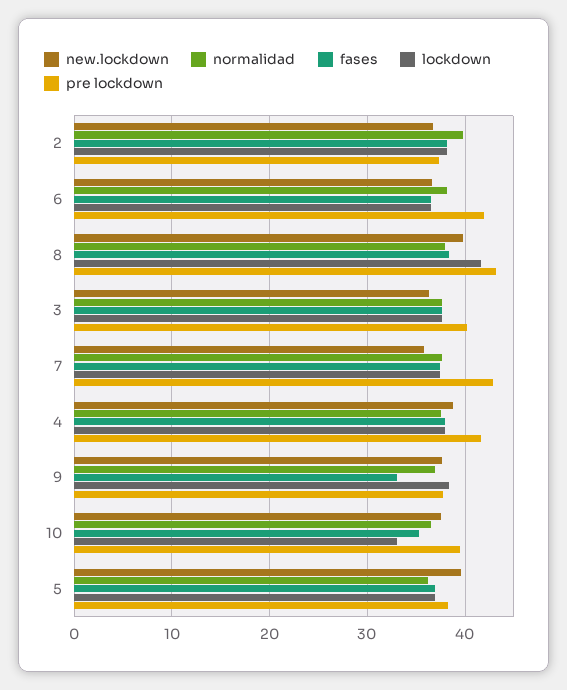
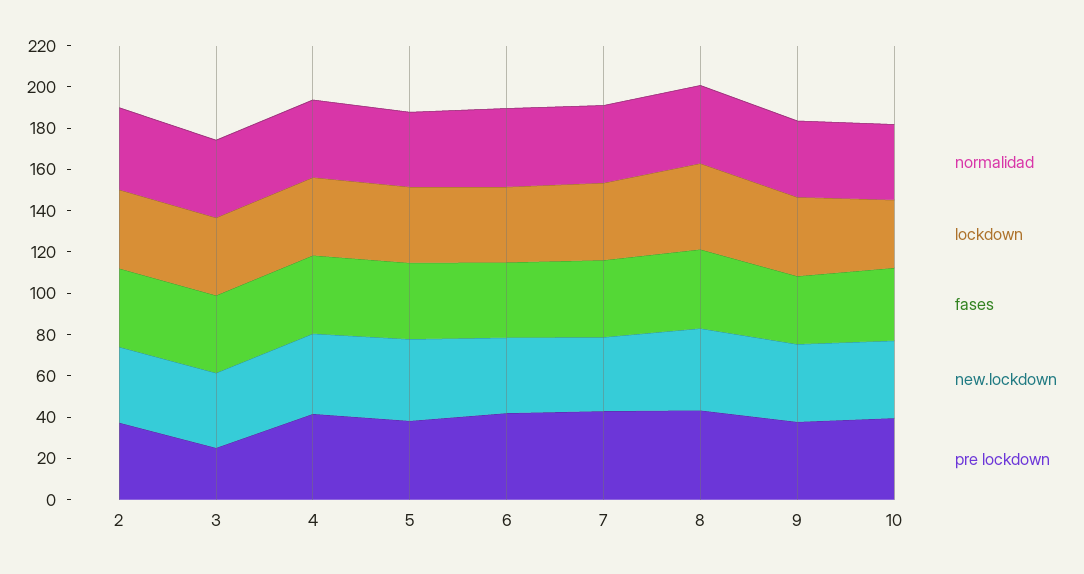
  {
    "new.lockdown": {
      "2": 37,
      "6": 37,
      "8": 40,
      "3": 36,
      "7": 36,
      "4": 39,
      "9": 38,
      "10": 38,
      "5": 40
    },
    "normalidad": {
      "2": 40,
      "6": 38,
      "8": 38,
      "3": 38,
      "7": 38,
      "4": 38,
      "9": 37,
      "10": 37,
      "5": 36
    },
    "fases": {
      "2": 38,
      "6": 37,
      "8": 38,
      "3": 38,
      "7": 37,
      "4": 38,
      "9": 33,
      "10": 35,
      "5": 37
    },
    "lockdown": {
      "2": 38,
      "6": 37,
      "8": 42,
      "3": 38,
      "7": 37,
      "4": 38,
      "9": 38,
      "10": 33,
      "5": 37
    },
    "pre lockdown": {
      "2": 37,
      "6": 42,
      "8": 43,
-     "3": 40,
+     "3": 25,
      "7": 43,
      "4": 42,
      "9": 38,
      "10": 40,
      "5": 38
    }
  }

